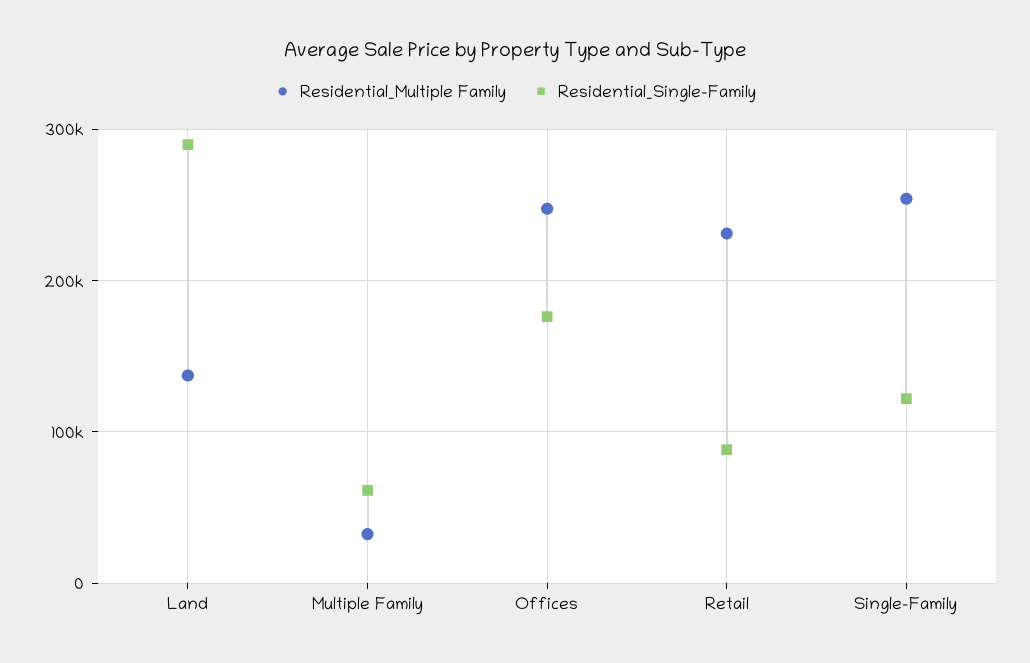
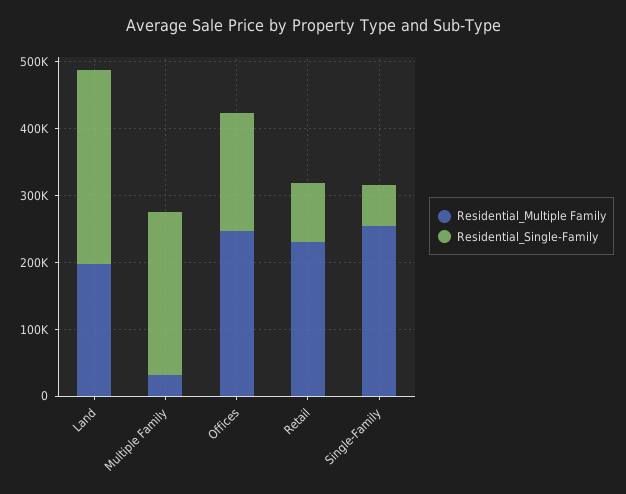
  {
    "Residential_Multiple Family": {
-     "Land": 140000,
+     "Land": 200000,
      "Multiple Family": 30000,
      "Offices": 250000,
      "Retail": 230000,
      "Single-Family": 250000
    },
    "Residential_Single-Family": {
      "Land": 290000,
-     "Multiple Family": 60000,
+     "Multiple Family": 240000,
      "Offices": 180000,
      "Retail": 90000,
-     "Single-Family": 120000
+     "Single-Family": 60000
    }
  }

